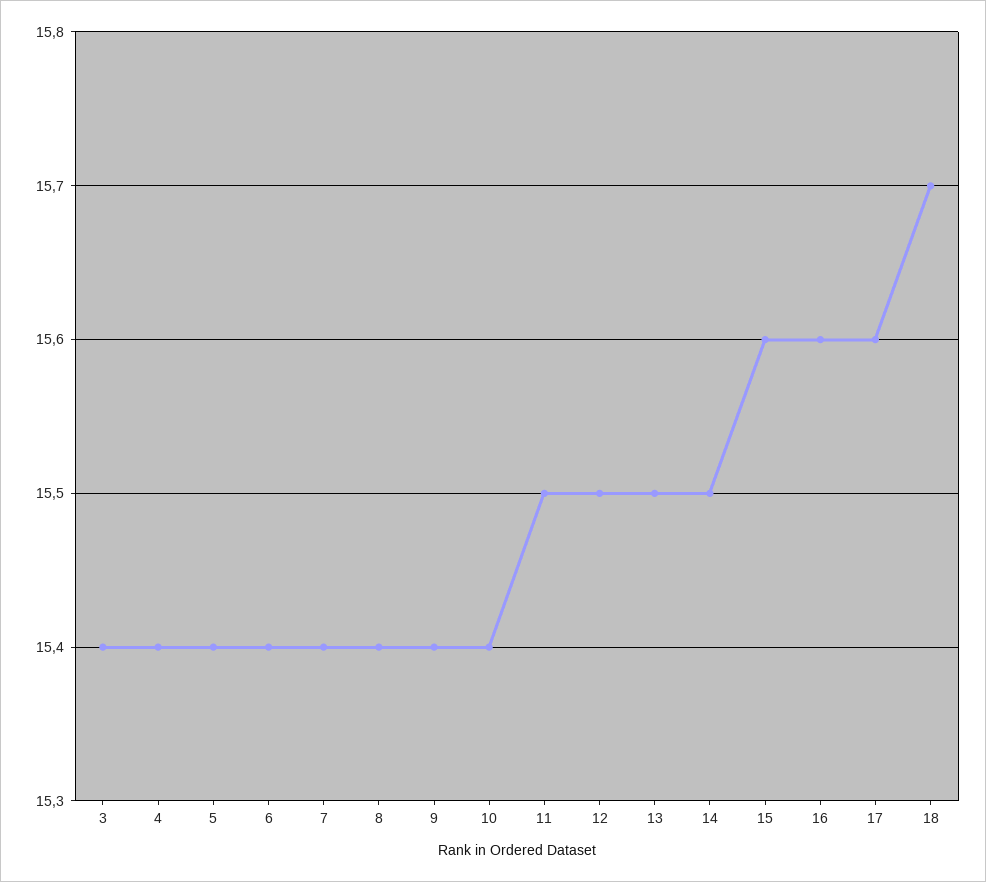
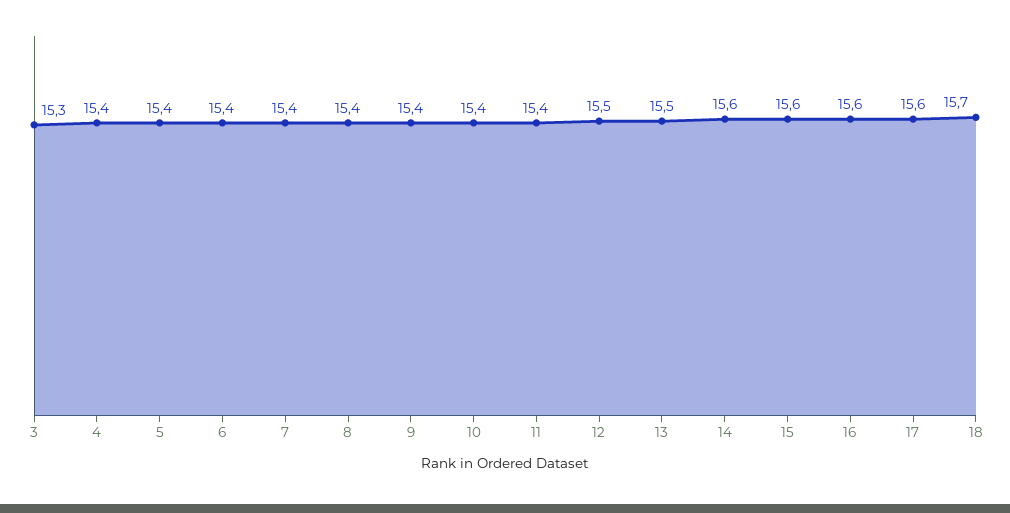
  {
-   "3": 15.4,
+   "3": 15.3,
    "4": 15.4,
    "5": 15.4,
    "6": 15.4,
    "7": 15.4,
    "8": 15.4,
    "9": 15.4,
    "10": 15.4,
-   "11": 15.5,
+   "11": 15.4,
    "12": 15.5,
    "13": 15.5,
-   "14": 15.5,
+   "14": 15.6,
    "15": 15.6,
    "16": 15.6,
    "17": 15.6,
    "18": 15.7
  }

